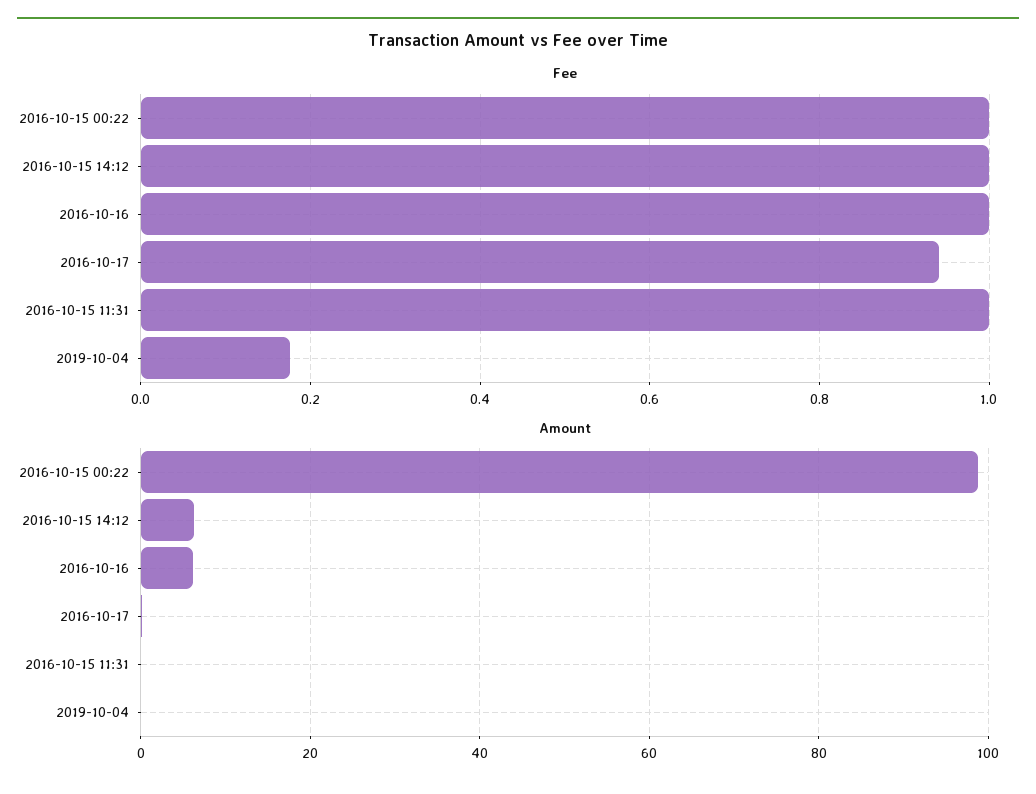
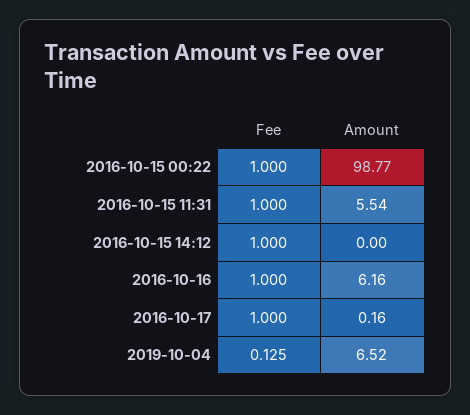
  {
    "Fee": {
      "2016-10-15 00:22": 1,
      "2016-10-15 14:12": 1,
      "2016-10-16": 1,
-     "2016-10-17": 0.94,
+     "2016-10-17": 1,
      "2016-10-15 11:31": 1,
-     "2019-10-04": 0.18
+     "2019-10-04": 0.125
    },
    "Amount": {
      "2016-10-15 00:22": 98.77,
-     "2016-10-15 14:12": 6,
+     "2016-10-15 14:12": 0,
      "2016-10-16": 6.16,
      "2016-10-17": 0.16,
-     "2016-10-15 11:31": 0,
+     "2016-10-15 11:31": 5.54,
-     "2019-10-04": 0
+     "2019-10-04": 6.52
    }
  }

